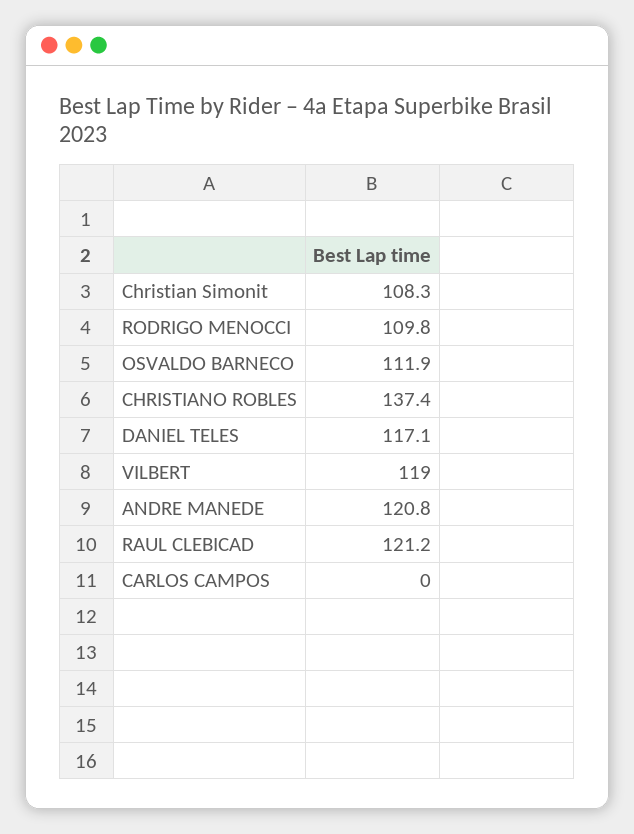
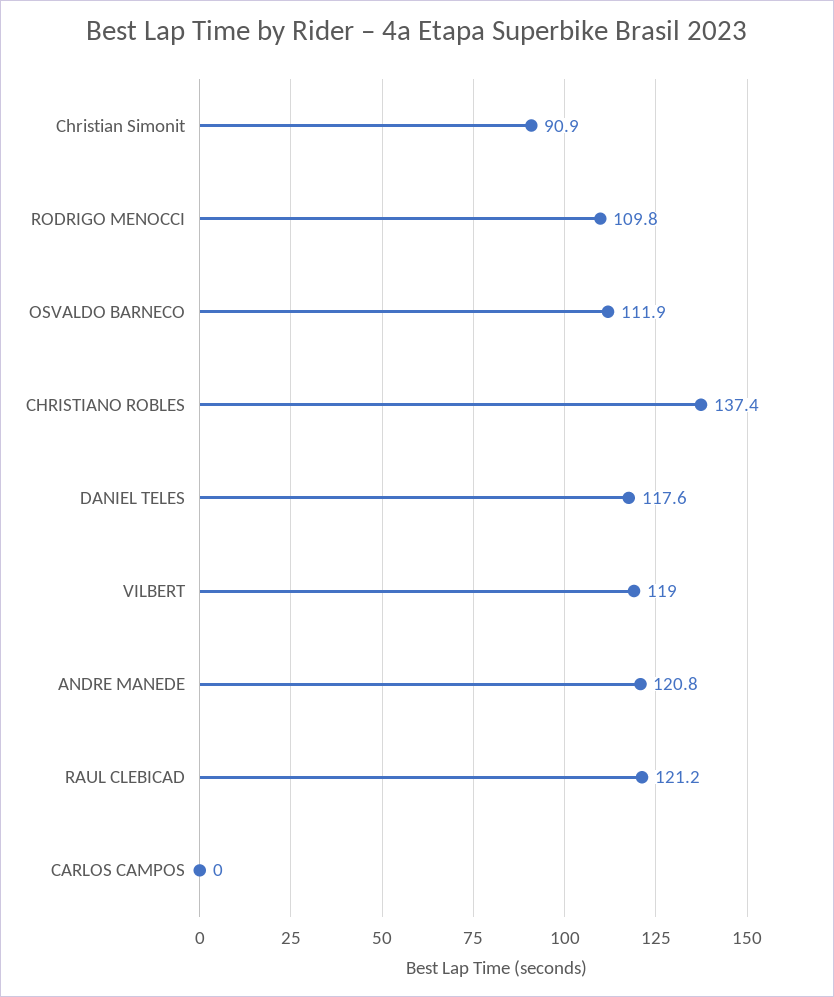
  {
-   "Christian Simonit": 108.3,
+   "Christian Simonit": 90.9,
    "RODRIGO MENOCCI": 109.8,
    "OSVALDO BARNECO": 111.9,
    "CHRISTIANO ROBLES": 137.4,
-   "DANIEL TELES": 117.1,
+   "DANIEL TELES": 117.6,
    "VILBERT": 119,
    "ANDRE MANEDE": 120.8,
    "RAUL CLEBICAD": 121.2,
    "CARLOS CAMPOS": 0
  }

